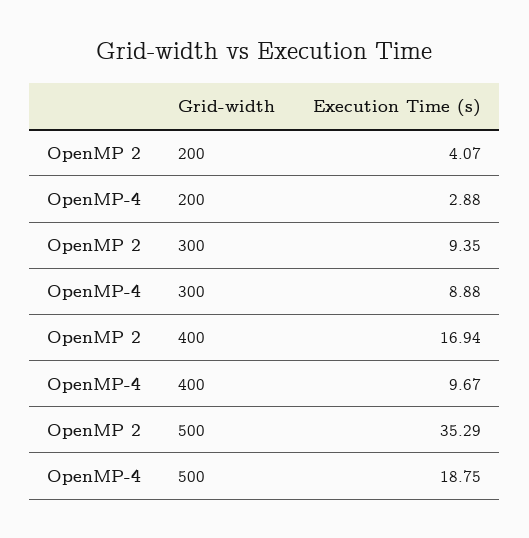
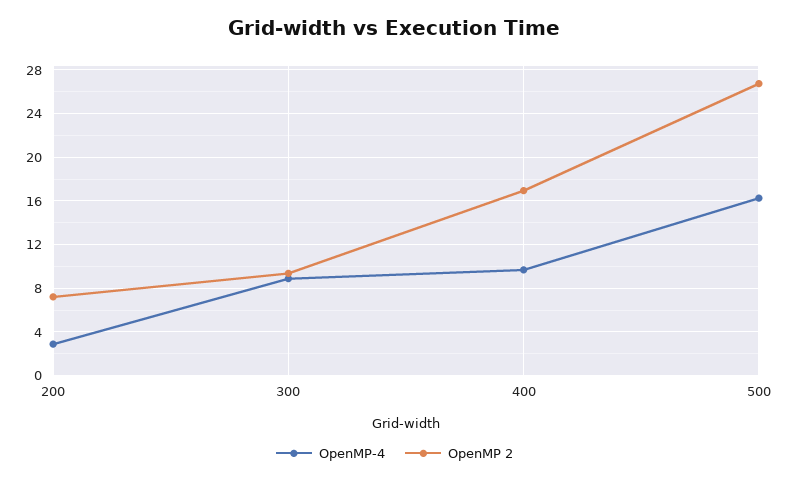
  {
    "OpenMP 2": {
-     "200": 4.07,
+     "200": 7,
      "300": 9.35,
      "400": 16.94,
-     "500": 35.29
+     "500": 27
    },
    "OpenMP-4": {
      "200": 2.88,
      "300": 8.88,
      "400": 9.67,
-     "500": 18.75
+     "500": 16
    }
  }

